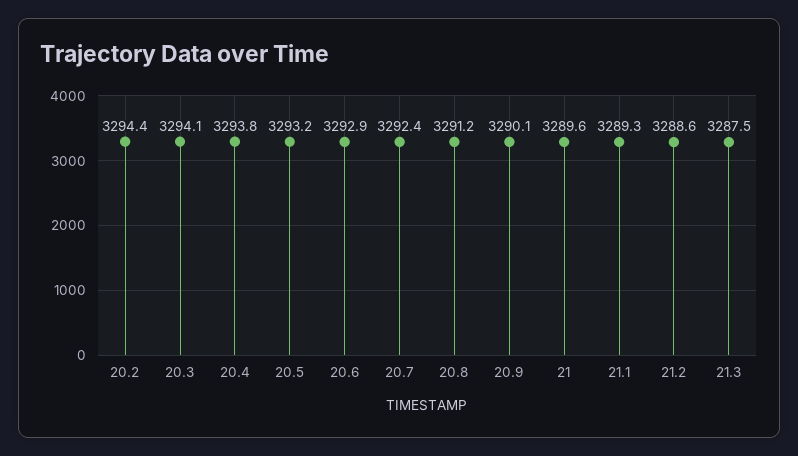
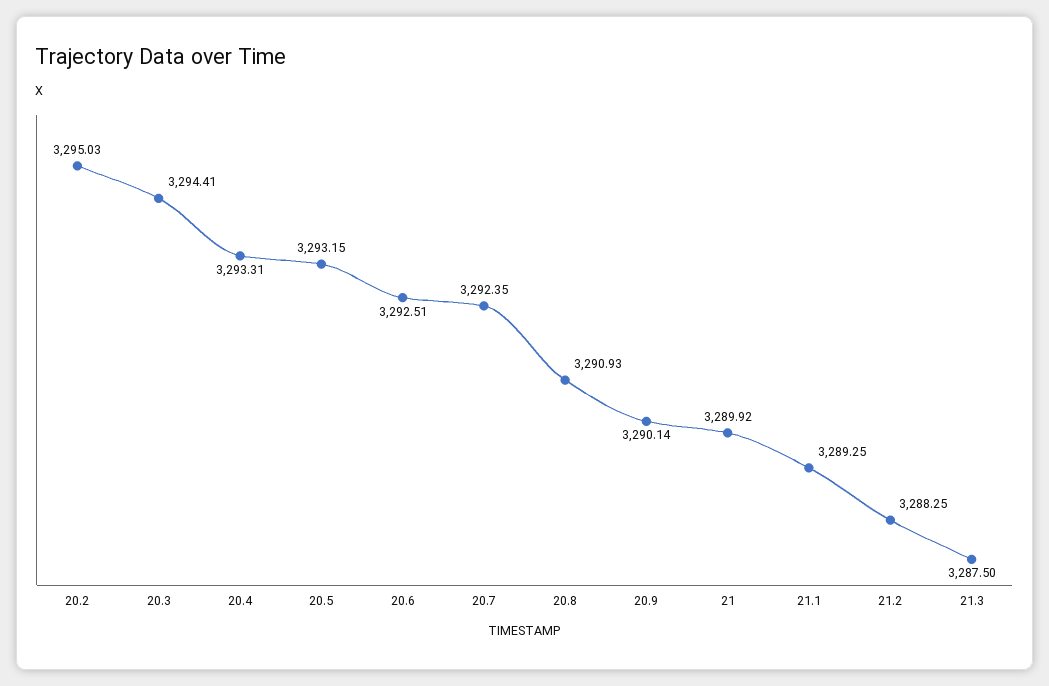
  {
-   "20.2": 3294.4,
+   "20.2": 3295.03,
-   "20.3": 3294.1,
+   "20.3": 3294.41,
-   "20.4": 3293.8,
+   "20.4": 3293.31,
    "20.5": 3293.15,
-   "20.6": 3292.9,
+   "20.6": 3292.51,
    "20.7": 3292.35,
-   "20.8": 3291.2,
+   "20.8": 3290.93,
    "20.9": 3290.14,
-   "21": 3289.6,
+   "21": 3289.92,
    "21.1": 3289.25,
-   "21.2": 3288.6,
+   "21.2": 3288.25,
    "21.3": 3287.5
  }

